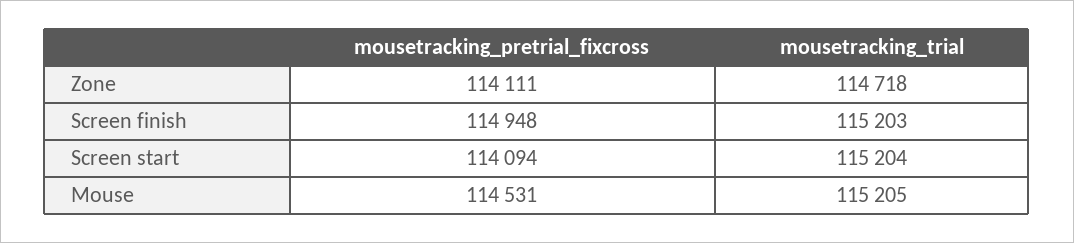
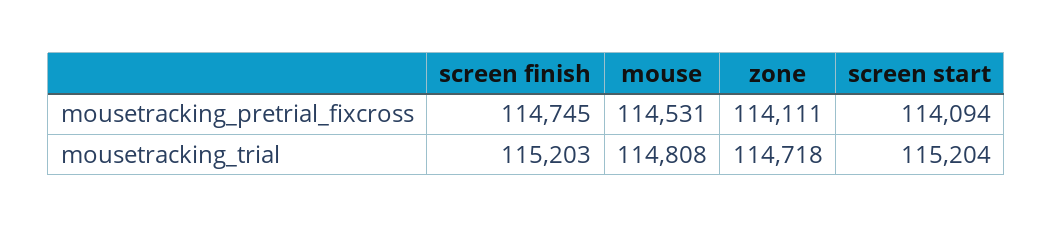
  {
    "mousetracking_pretrial_fixcross": {
      "Zone": 114111,
-     "Screen finish": 114948,
+     "Screen finish": 114745,
      "Screen start": 114094,
      "Mouse": 114531
    },
    "mousetracking_trial": {
      "Zone": 114718,
      "Screen finish": 115203,
      "Screen start": 115204,
-     "Mouse": 115205
+     "Mouse": 114808
    }
  }

